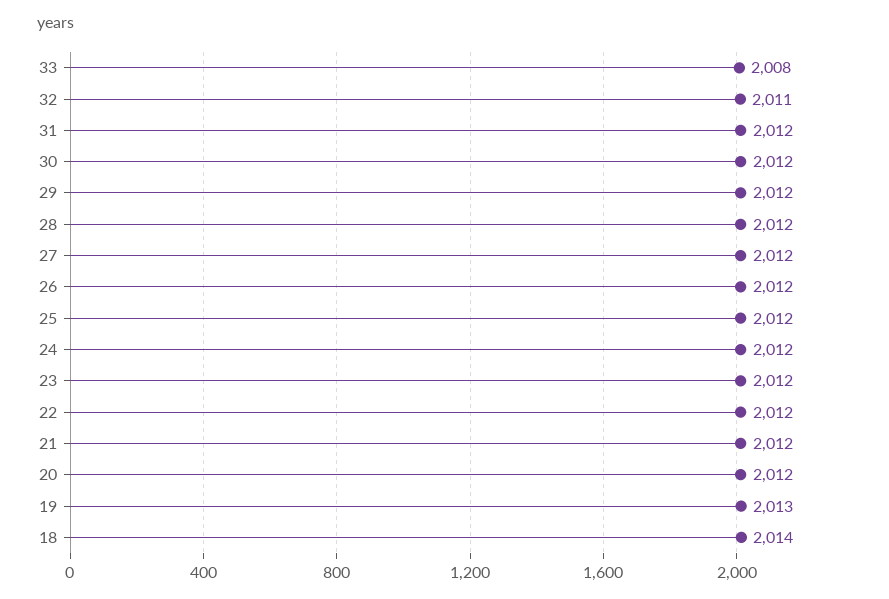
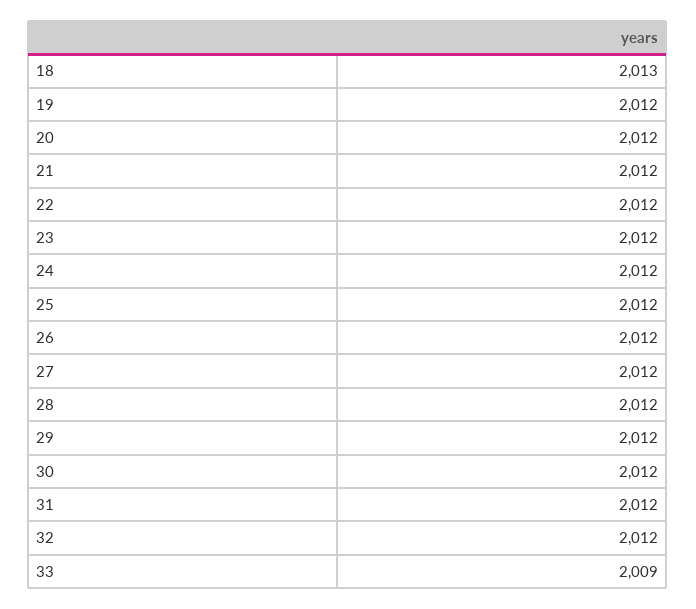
  {
-   "33": 2008,
+   "33": 2009,
-   "32": 2011,
+   "32": 2012,
    "31": 2012,
    "30": 2012,
    "29": 2012,
    "28": 2012,
    "27": 2012,
    "26": 2012,
    "25": 2012,
    "24": 2012,
    "23": 2012,
    "22": 2012,
    "21": 2012,
    "20": 2012,
-   "19": 2013,
+   "19": 2012,
-   "18": 2014
+   "18": 2013
  }

